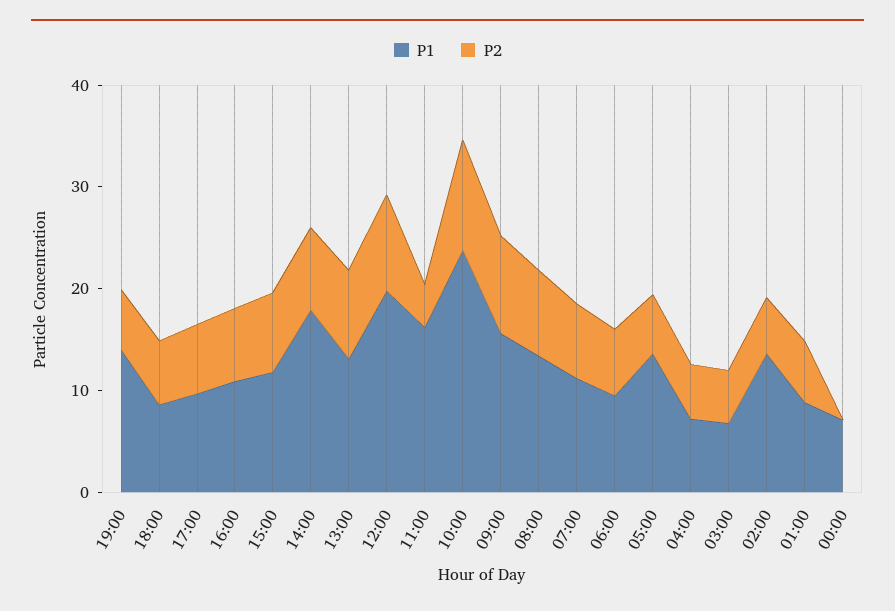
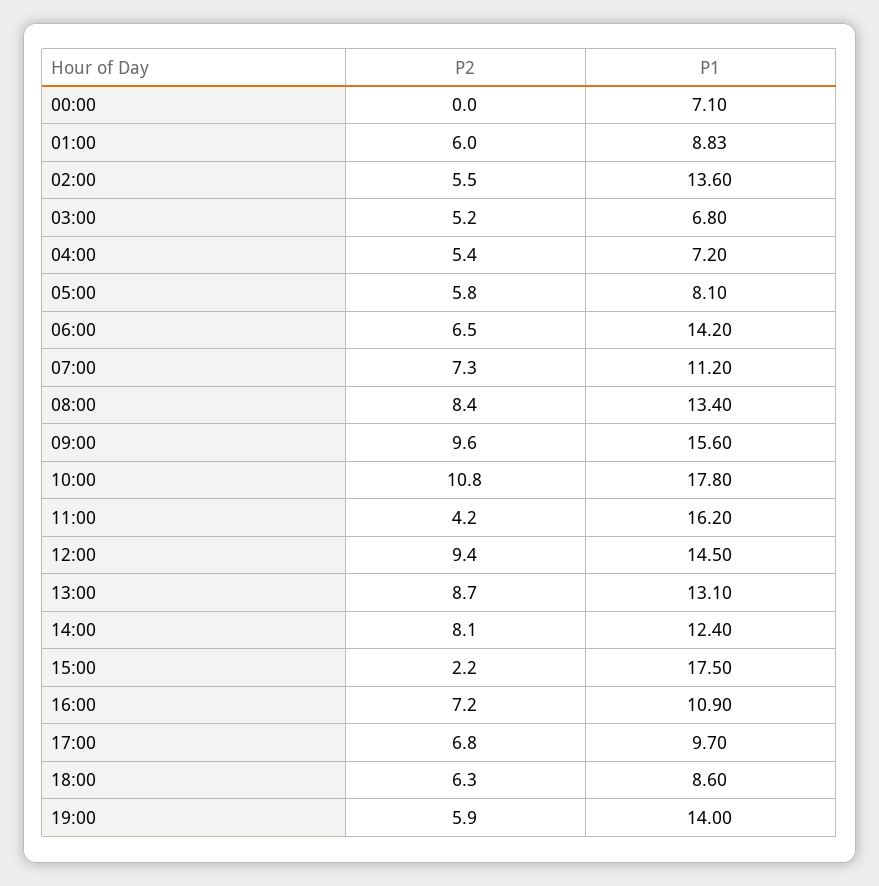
  {
    "P1": {
      "19:00": 14,
      "18:00": 8.6,
      "17:00": 9.7,
      "16:00": 10.9,
-     "15:00": 12,
+     "15:00": 17.5,
-     "14:00": 18,
+     "14:00": 12.4,
      "13:00": 13.1,
-     "12:00": 20,
+     "12:00": 14.5,
      "11:00": 16.2,
-     "10:00": 24,
+     "10:00": 17.8,
      "09:00": 15.6,
      "08:00": 13.4,
      "07:00": 11.2,
-     "06:00": 10,
+     "06:00": 14.2,
-     "05:00": 14,
+     "05:00": 8.1,
      "04:00": 7.2,
      "03:00": 6.8,
      "02:00": 13.6,
      "01:00": 8.83,
      "00:00": 7.1
    },
    "P2": {
      "19:00": 5.9,
      "18:00": 6.3,
      "17:00": 6.8,
      "16:00": 7.2,
-     "15:00": 8,
+     "15:00": 2.2,
      "14:00": 8.1,
      "13:00": 8.7,
      "12:00": 9.4,
      "11:00": 4.2,
      "10:00": 10.8,
      "09:00": 9.6,
      "08:00": 8.4,
      "07:00": 7.3,
      "06:00": 6.5,
      "05:00": 5.8,
      "04:00": 5.4,
      "03:00": 5.2,
      "02:00": 5.5,
      "01:00": 6,
      "00:00": 0
    }
  }

